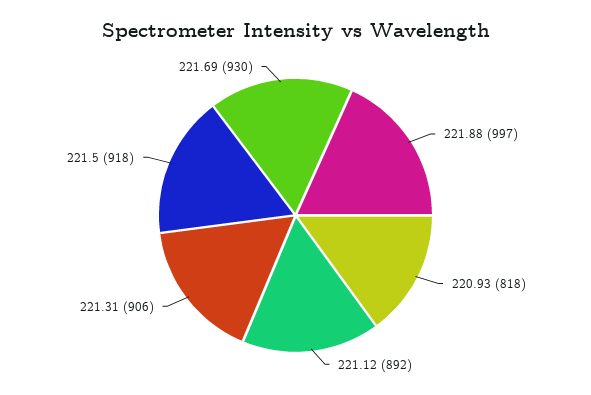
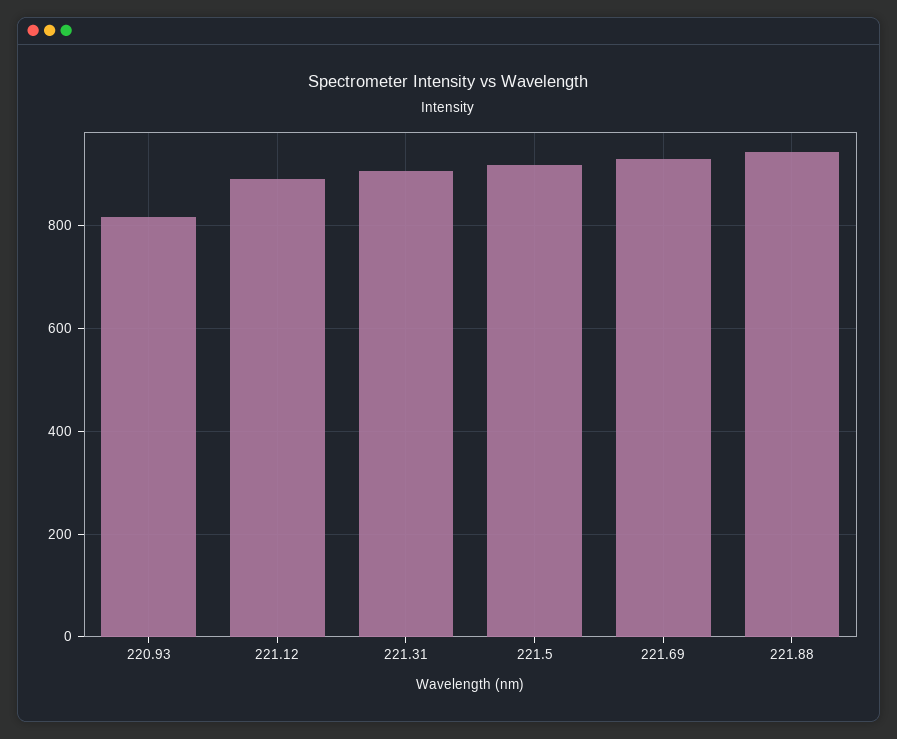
  {
-   "221.88": 997,
+   "221.88": 940,
    "220.93": 818,
    "221.12": 892,
    "221.31": 906,
    "221.5": 918,
    "221.69": 930
  }

